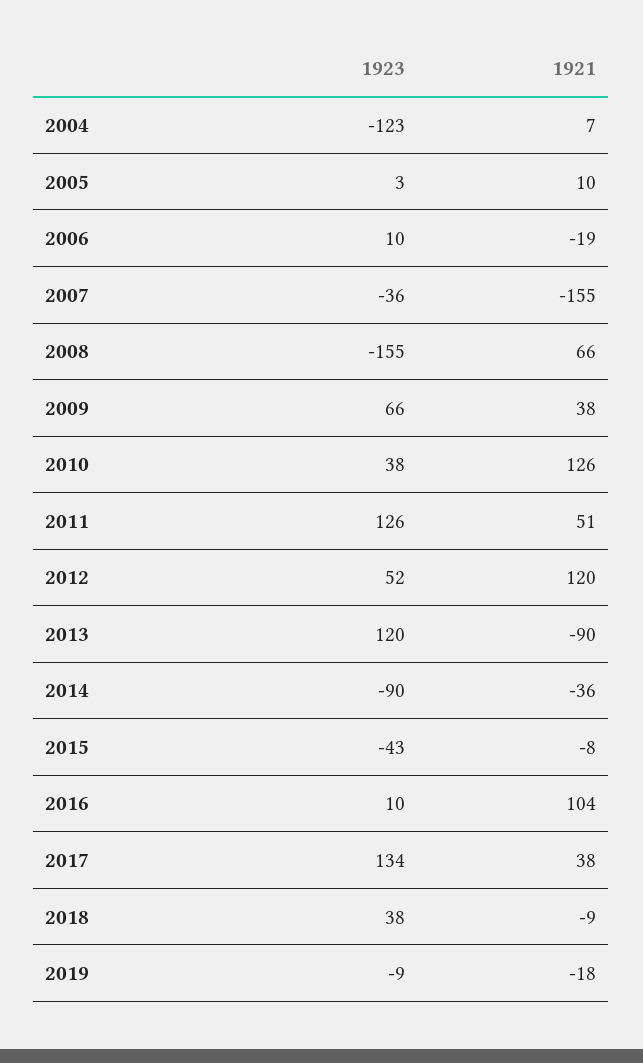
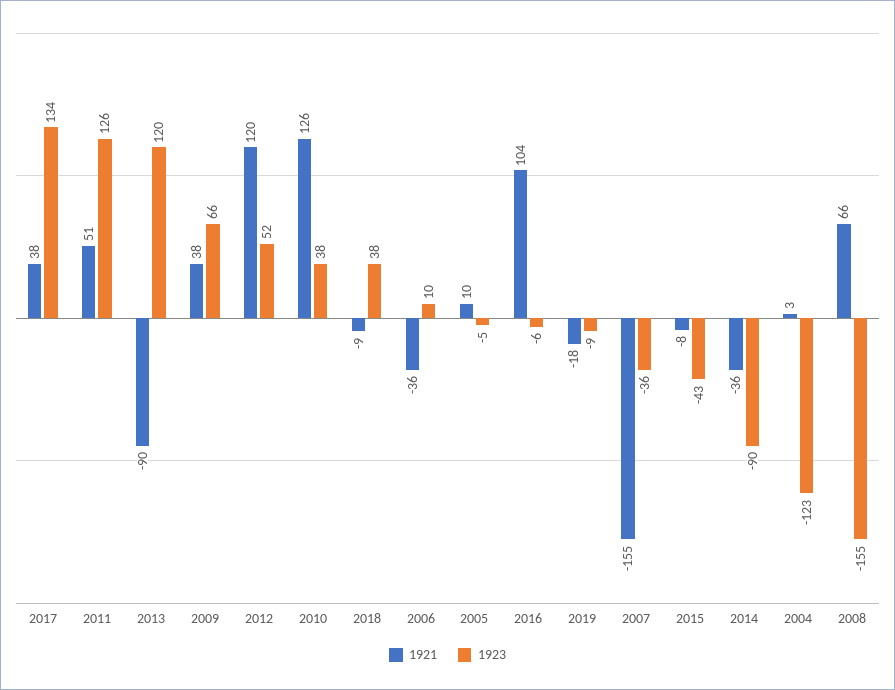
  {
    "1923": {
      "2004": -123,
-     "2005": 3,
+     "2005": -5,
      "2006": 10,
      "2007": -36,
      "2008": -155,
      "2009": 66,
      "2010": 38,
      "2011": 126,
      "2012": 52,
      "2013": 120,
      "2014": -90,
      "2015": -43,
-     "2016": 10,
+     "2016": -6,
      "2017": 134,
      "2018": 38,
      "2019": -9
    },
    "1921": {
-     "2004": 7,
+     "2004": 3,
      "2005": 10,
-     "2006": -19,
+     "2006": -36,
      "2007": -155,
      "2008": 66,
      "2009": 38,
      "2010": 126,
      "2011": 51,
      "2012": 120,
      "2013": -90,
      "2014": -36,
      "2015": -8,
      "2016": 104,
      "2017": 38,
      "2018": -9,
      "2019": -18
    }
  }

